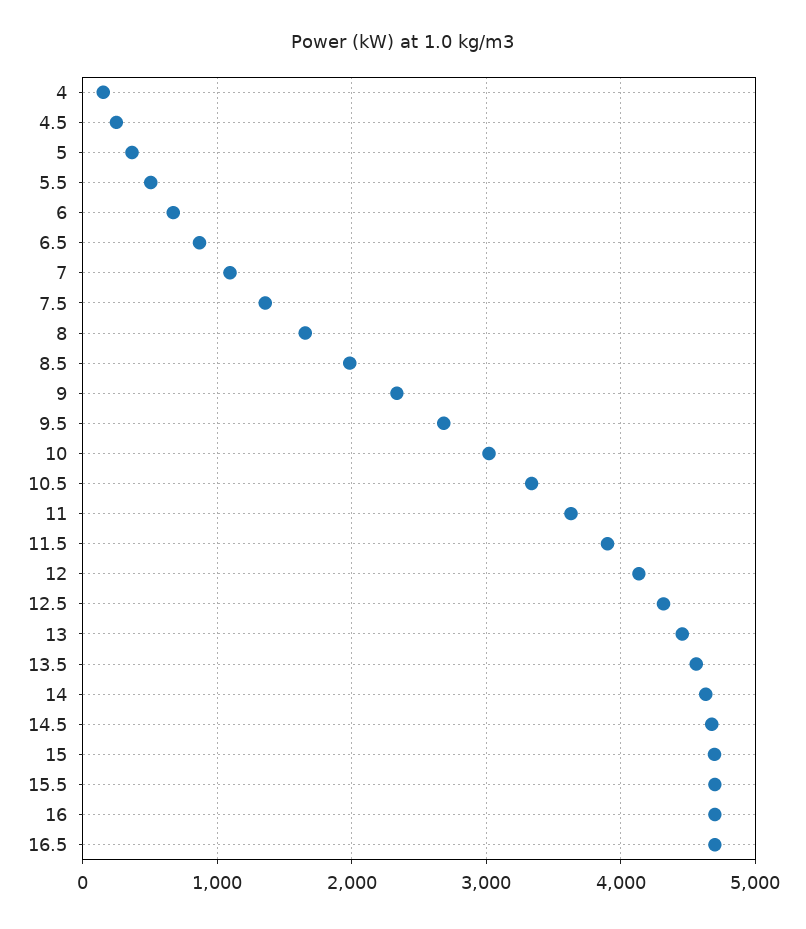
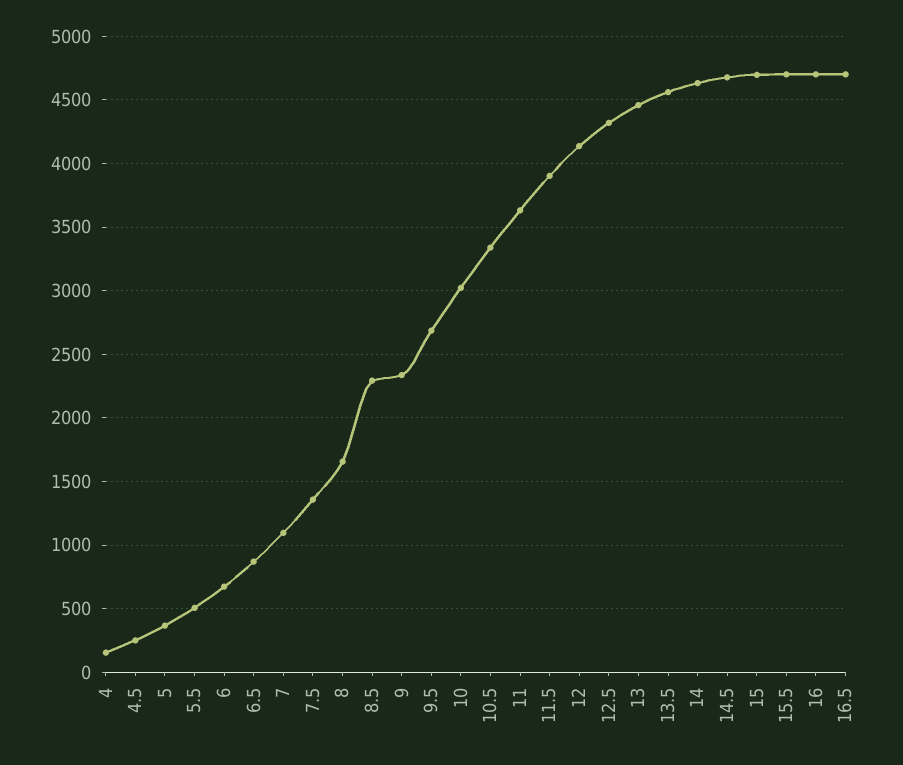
  {
    "4": 150,
    "4.5": 250,
    "5": 350,
    "5.5": 500,
    "6": 650,
    "6.5": 850,
    "7": 1100,
    "7.5": 1350,
    "8": 1650,
-   "8.5": 2000,
+   "8.5": 2300,
    "9": 2350,
    "9.5": 2700,
    "10": 3000,
    "10.5": 3350,
    "11": 3650,
    "11.5": 3900,
    "12": 4150,
    "12.5": 4300,
    "13": 4450,
    "13.5": 4550,
    "14": 4650,
    "14.5": 4700,
    "15": 4700,
    "15.5": 4700,
    "16": 4700,
    "16.5": 4700
  }

